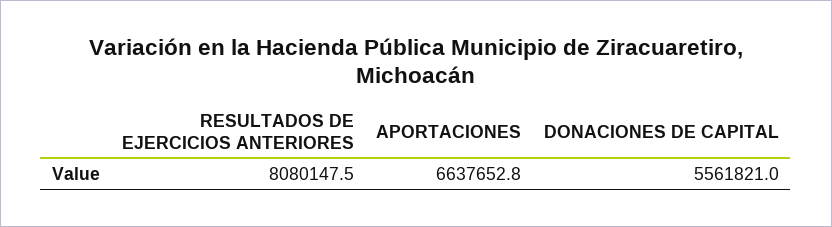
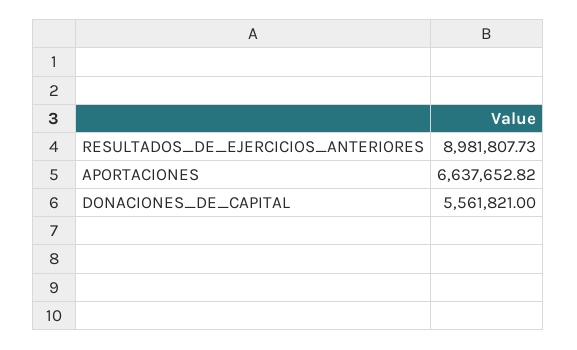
  {
-   "RESULTADOS DE EJERCICIOS ANTERIORES": 8080147.5,
+   "RESULTADOS DE EJERCICIOS ANTERIORES": 8981807.73,
    "APORTACIONES": 6637652.82,
    "DONACIONES DE CAPITAL": 5561821
  }

